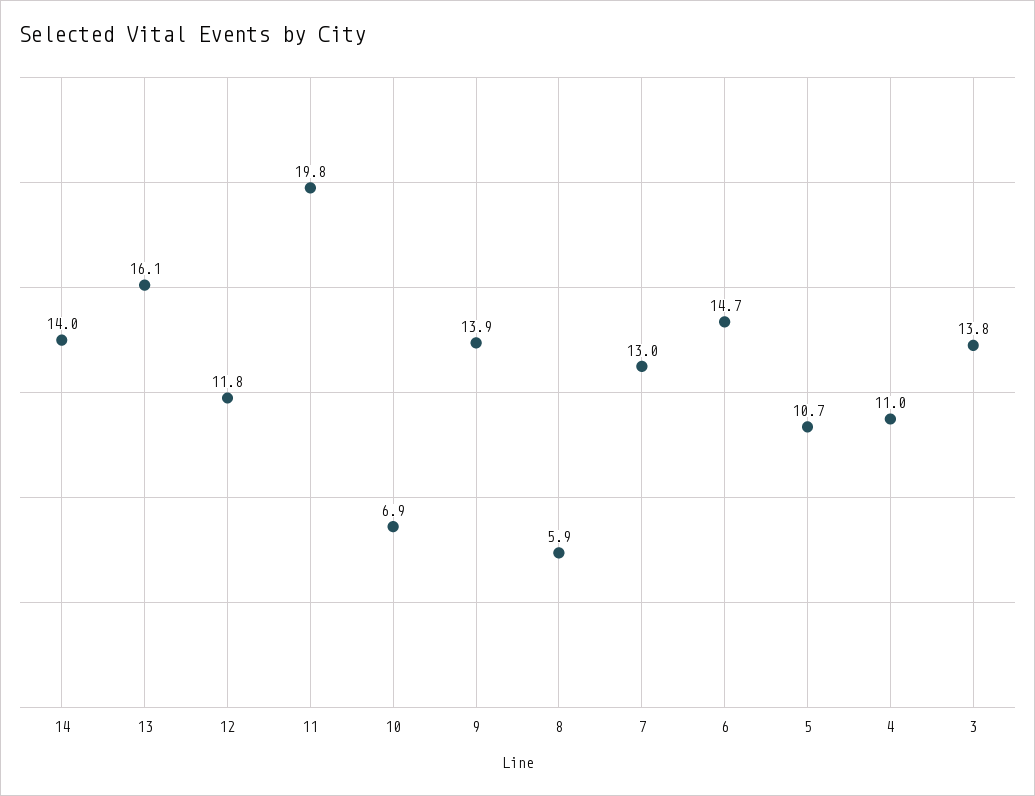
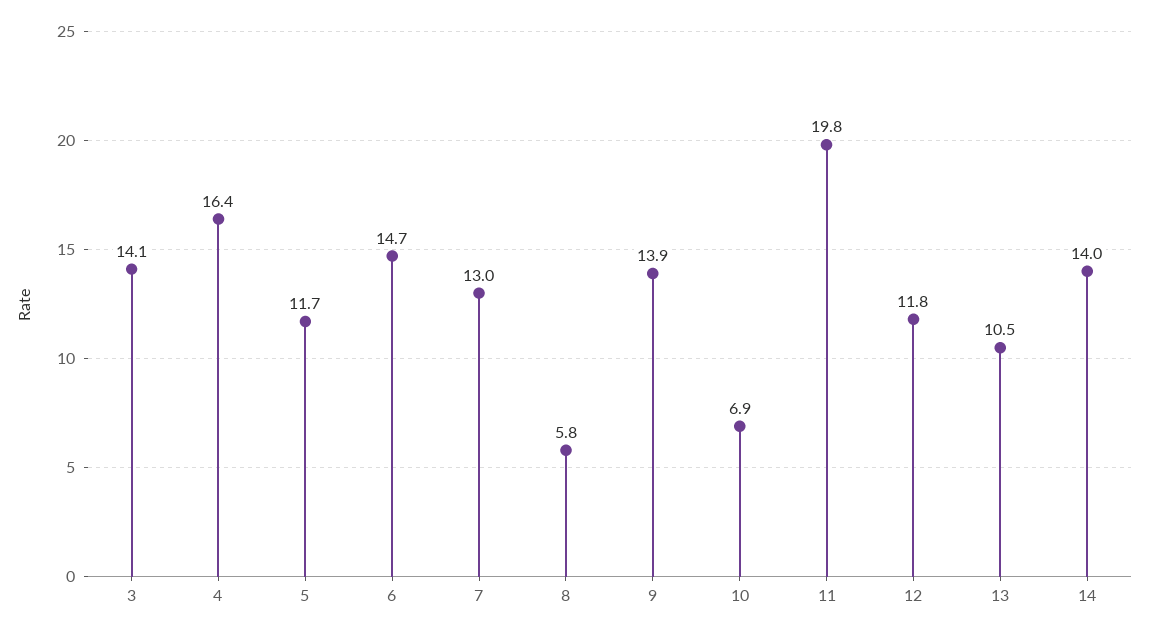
  {
    "14": 14,
-   "13": 16.1,
+   "13": 10.5,
    "12": 11.8,
    "11": 19.8,
    "10": 6.9,
    "9": 13.9,
-   "8": 5.9,
+   "8": 5.8,
    "7": 13,
    "6": 14.7,
-   "5": 10.7,
+   "5": 11.7,
-   "4": 11,
+   "4": 16.4,
-   "3": 13.8
+   "3": 14.1
  }

